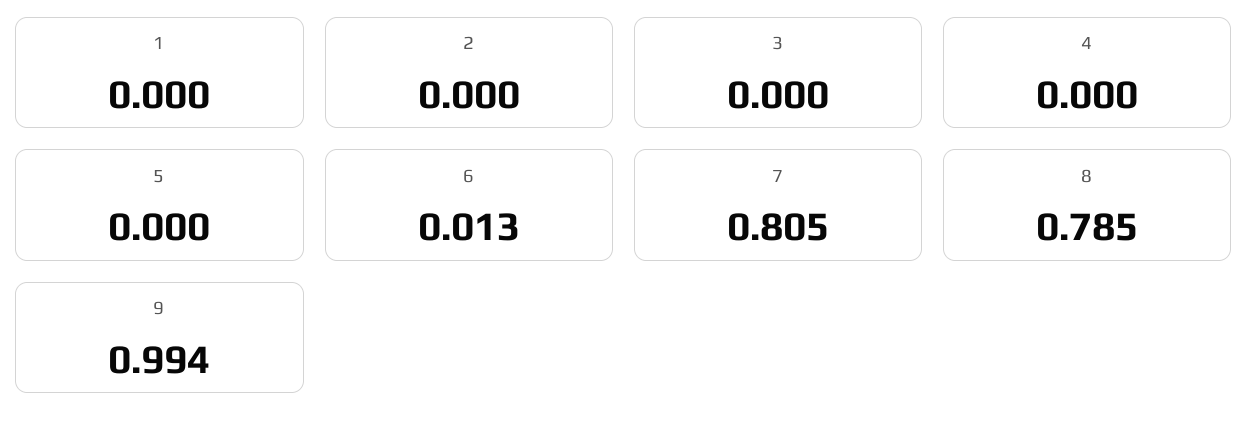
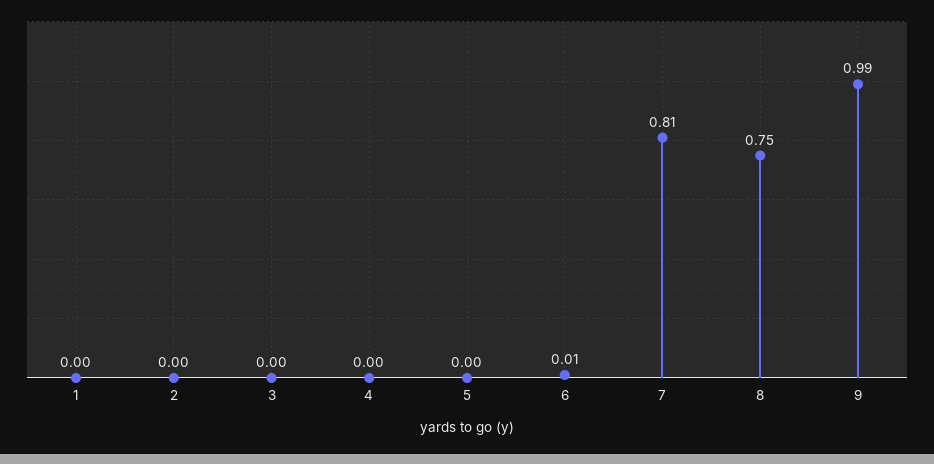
  {
    "1": 0,
    "2": 0,
    "3": 0,
    "4": 0,
    "5": 0,
    "6": 0.013,
    "7": 0.805,
-   "8": 0.785,
+   "8": 0.75,
    "9": 0.994
  }

